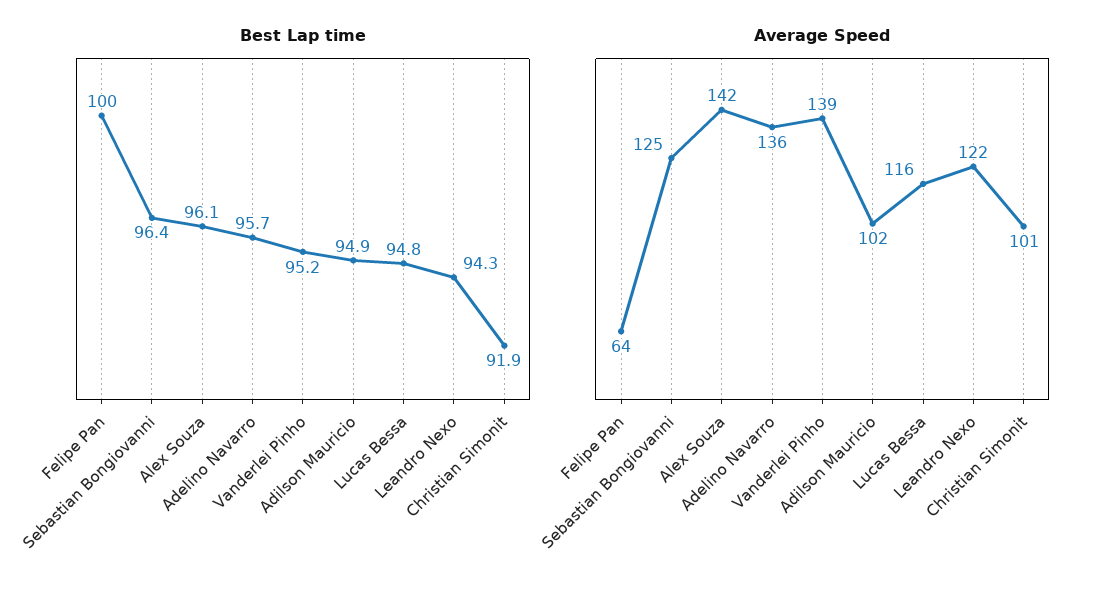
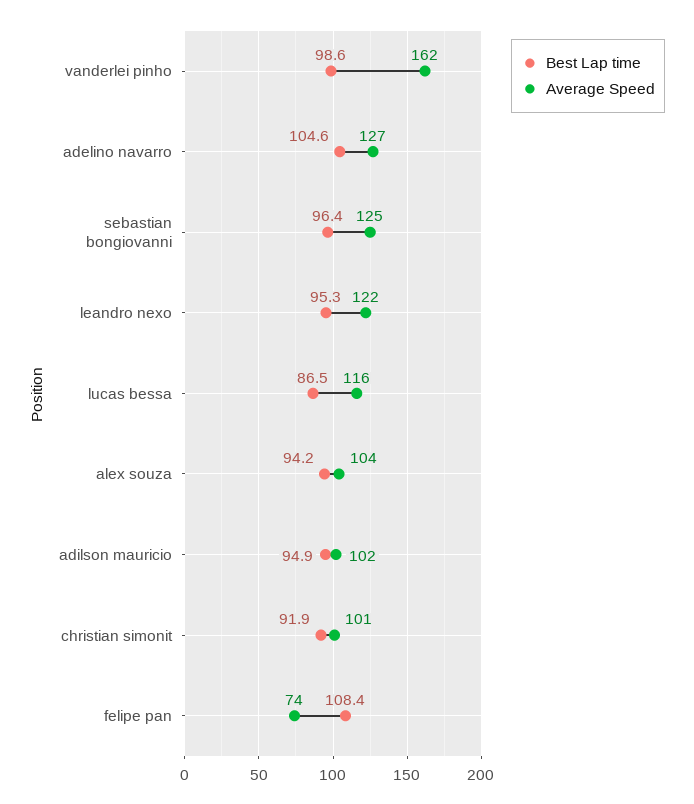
  {
    "Best Lap time": {
-     "Felipe Pan": 100,
+     "Felipe Pan": 108.4,
      "Sebastian Bongiovanni": 96.4,
-     "Alex Souza": 96.1,
+     "Alex Souza": 94.2,
-     "Adelino Navarro": 95.7,
+     "Adelino Navarro": 104.6,
-     "Vanderlei Pinho": 95.2,
+     "Vanderlei Pinho": 98.6,
      "Adilson Mauricio": 94.9,
-     "Lucas Bessa": 94.8,
+     "Lucas Bessa": 86.5,
-     "Leandro Nexo": 94.3,
+     "Leandro Nexo": 95.3,
      "Christian Simonit": 91.9
    },
    "Average Speed": {
-     "Felipe Pan": 64,
+     "Felipe Pan": 74,
      "Sebastian Bongiovanni": 125,
-     "Alex Souza": 142,
+     "Alex Souza": 104,
-     "Adelino Navarro": 136,
+     "Adelino Navarro": 127,
-     "Vanderlei Pinho": 139,
+     "Vanderlei Pinho": 162,
      "Adilson Mauricio": 102,
      "Lucas Bessa": 116,
      "Leandro Nexo": 122,
      "Christian Simonit": 101
    }
  }

